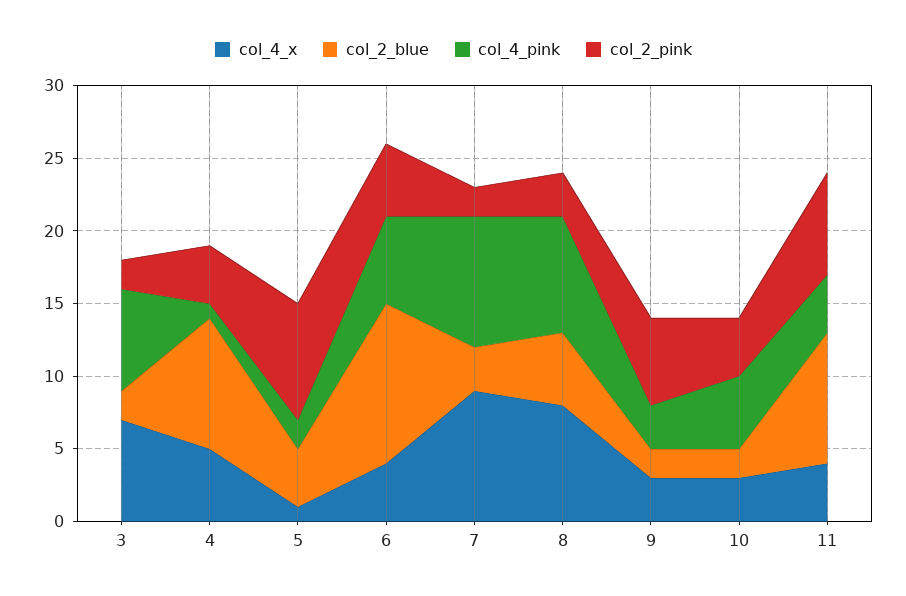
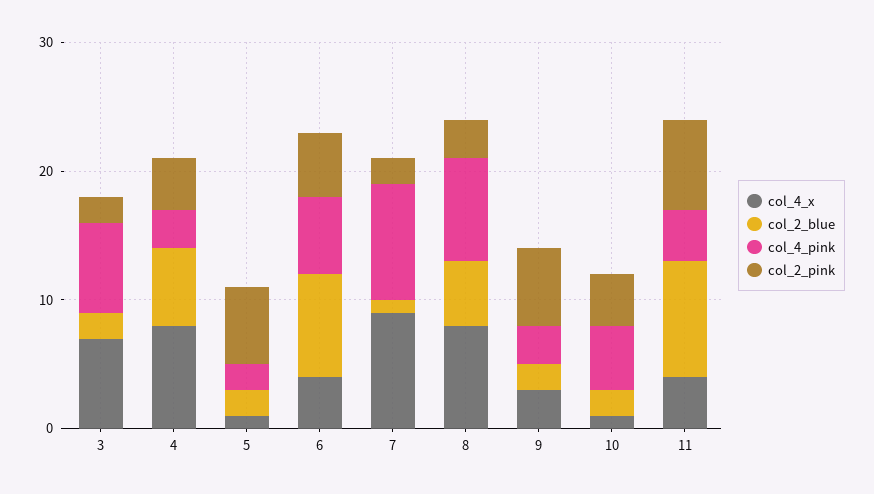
  {
    "col_4_x": {
      "3": 7,
-     "4": 5,
+     "4": 8,
      "5": 1,
      "6": 4,
      "7": 9,
      "8": 8,
      "9": 3,
-     "10": 3,
+     "10": 1,
      "11": 4
    },
    "col_2_blue": {
      "3": 2,
-     "4": 9,
+     "4": 6,
-     "5": 4,
+     "5": 2,
-     "6": 11,
+     "6": 8,
-     "7": 3,
+     "7": 1,
      "8": 5,
      "9": 2,
      "10": 2,
      "11": 9
    },
    "col_4_pink": {
      "3": 7,
-     "4": 1,
+     "4": 3,
      "5": 2,
      "6": 6,
      "7": 9,
      "8": 8,
      "9": 3,
      "10": 5,
      "11": 4
    },
    "col_2_pink": {
      "3": 2,
      "4": 4,
-     "5": 8,
+     "5": 6,
      "6": 5,
      "7": 2,
      "8": 3,
      "9": 6,
      "10": 4,
      "11": 7
    }
  }

